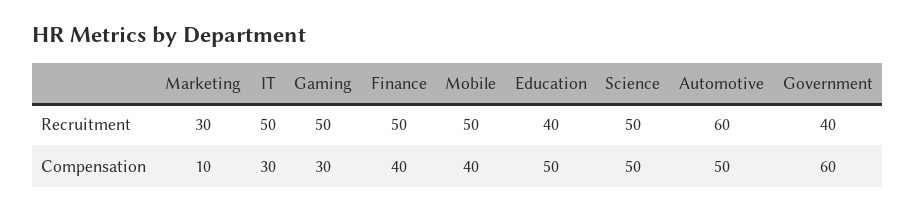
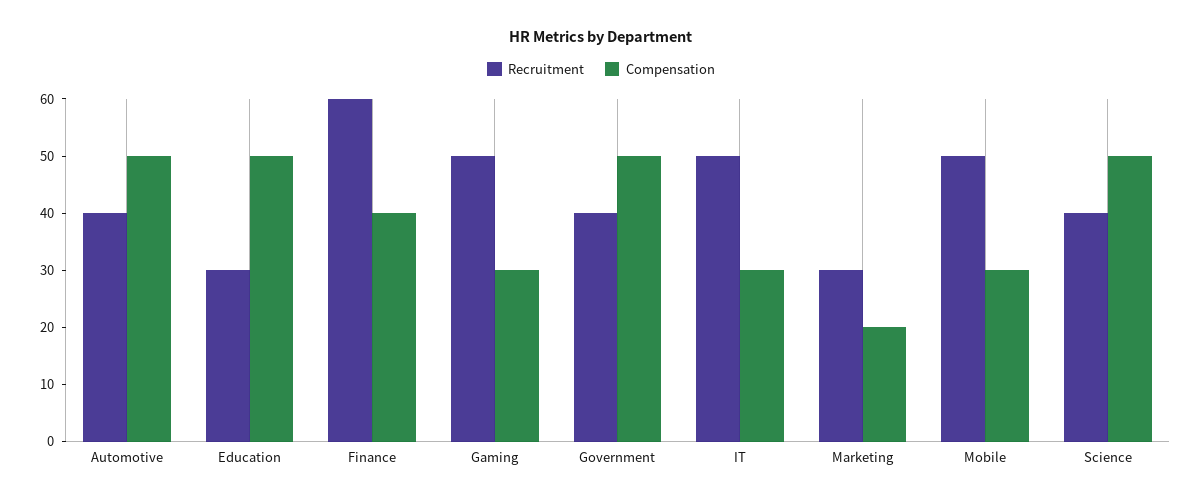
  {
    "Recruitment": {
      "Marketing": 30,
      "IT": 50,
      "Gaming": 50,
-     "Finance": 50,
+     "Finance": 60,
      "Mobile": 50,
-     "Education": 40,
+     "Education": 30,
-     "Science": 50,
+     "Science": 40,
-     "Automotive": 60,
+     "Automotive": 40,
      "Government": 40
    },
    "Compensation": {
-     "Marketing": 10,
+     "Marketing": 20,
      "IT": 30,
      "Gaming": 30,
      "Finance": 40,
-     "Mobile": 40,
+     "Mobile": 30,
      "Education": 50,
      "Science": 50,
      "Automotive": 50,
-     "Government": 60
+     "Government": 50
    }
  }

